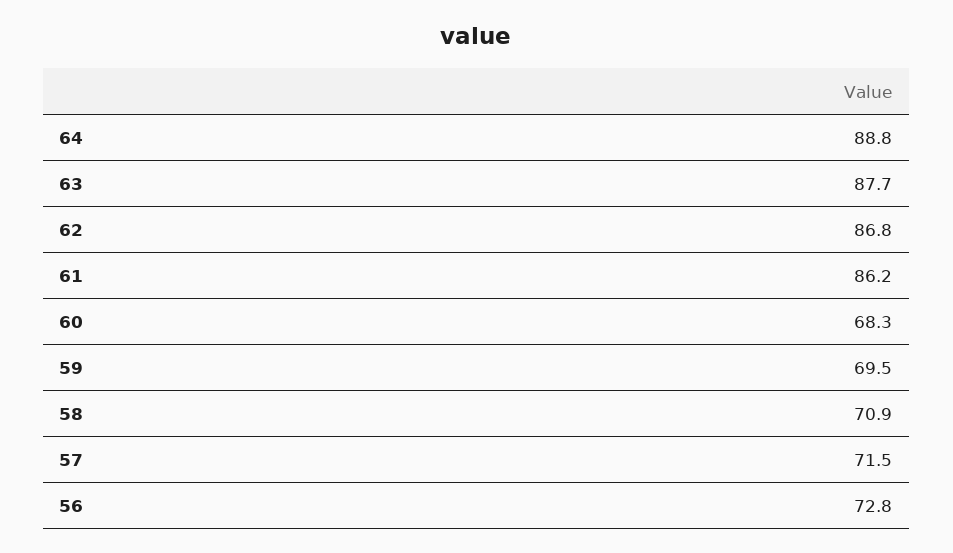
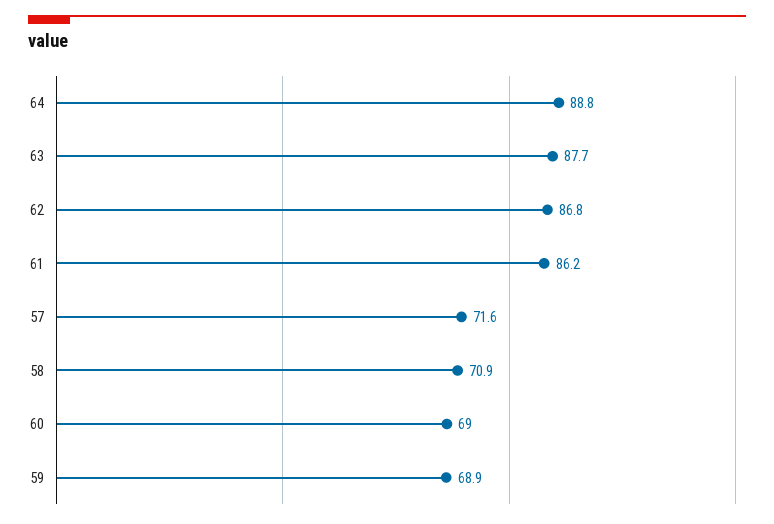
  {
    "64": 88.8,
    "63": 87.7,
    "62": 86.8,
    "61": 86.2,
-   "60": 68.3,
+   "60": 69,
-   "59": 69.5,
+   "59": 68.9,
    "58": 70.9,
-   "57": 71.5,
+   "57": 71.6
-   "56": 72.8
  }

